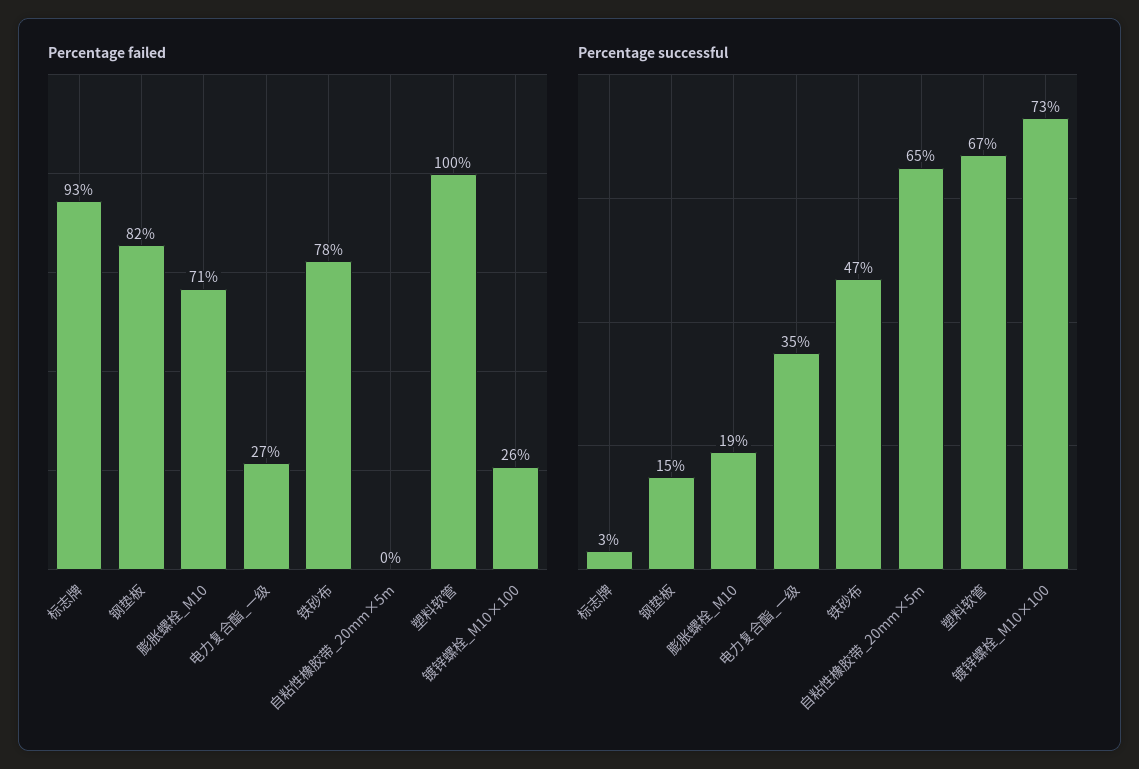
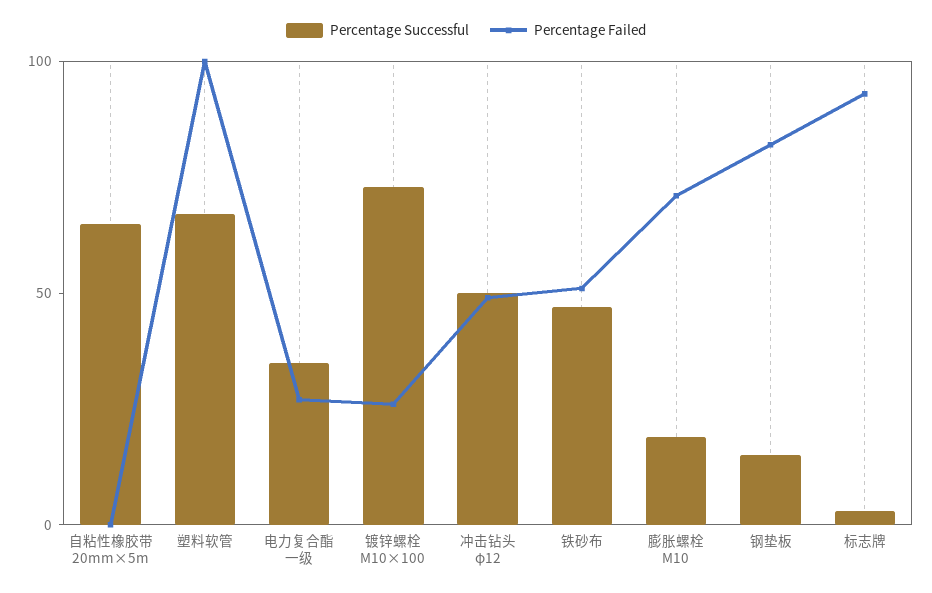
  {
    "Percentage failed": {
      "标志牌": 93,
      "钢垫板": 82,
      "膨胀螺栓_M10": 71,
      "电力复合酯_一级": 27,
-     "铁砂布": 78,
+     "铁砂布": 50,
      "自粘性橡胶带_20mm×5m": 0,
      "塑料软管": 100,
-     "镀锌螺栓_M10×100": 26
+     "镀锌螺栓_M10×100": 26,
+     "冲击钻头 φ12": 50
    },
    "Percentage successful": {
      "标志牌": 3,
      "钢垫板": 15,
      "膨胀螺栓_M10": 19,
      "电力复合酯_一级": 35,
      "铁砂布": 47,
      "自粘性橡胶带_20mm×5m": 65,
      "塑料软管": 67,
-     "镀锌螺栓_M10×100": 73
+     "镀锌螺栓_M10×100": 73,
+     "冲击钻头 φ12": 50
    }
  }

